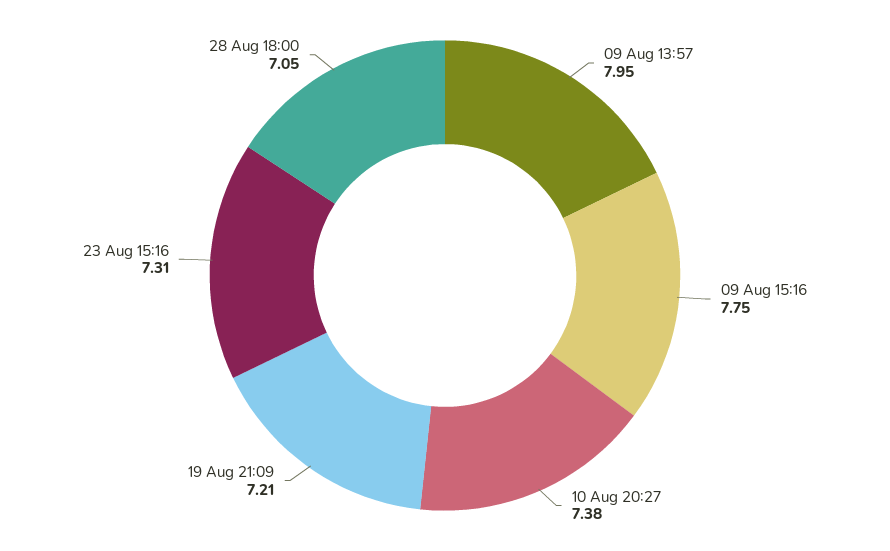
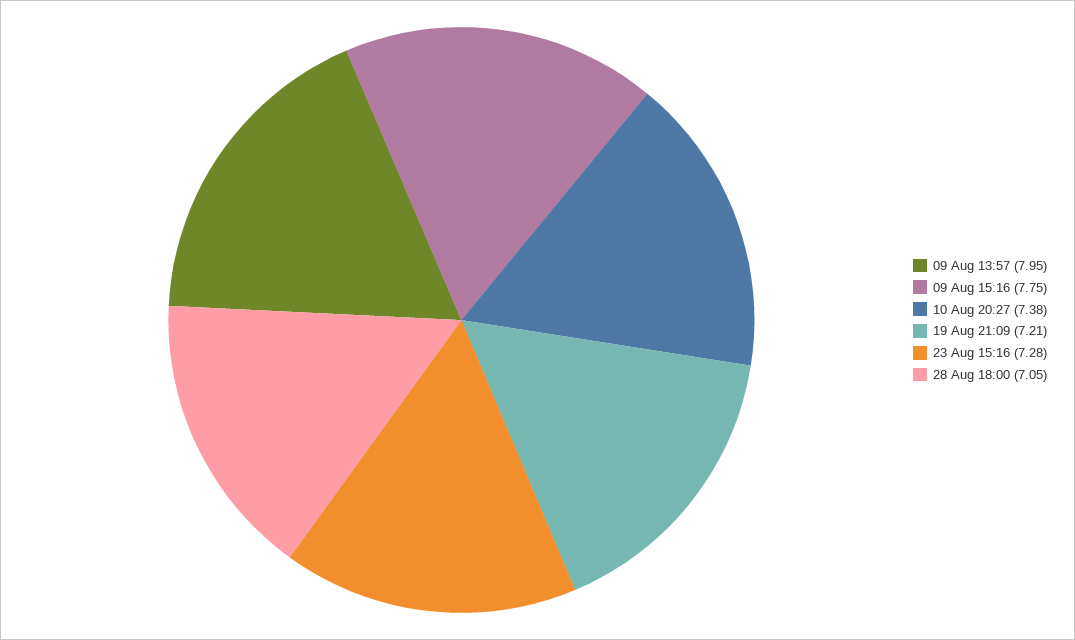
  {
    "09 Aug 13:57": 7.95,
    "09 Aug 15:16": 7.75,
    "10 Aug 20:27": 7.38,
    "19 Aug 21:09": 7.21,
-   "23 Aug 15:16": 7.31,
+   "23 Aug 15:16": 7.28,
    "28 Aug 18:00": 7.05
  }

